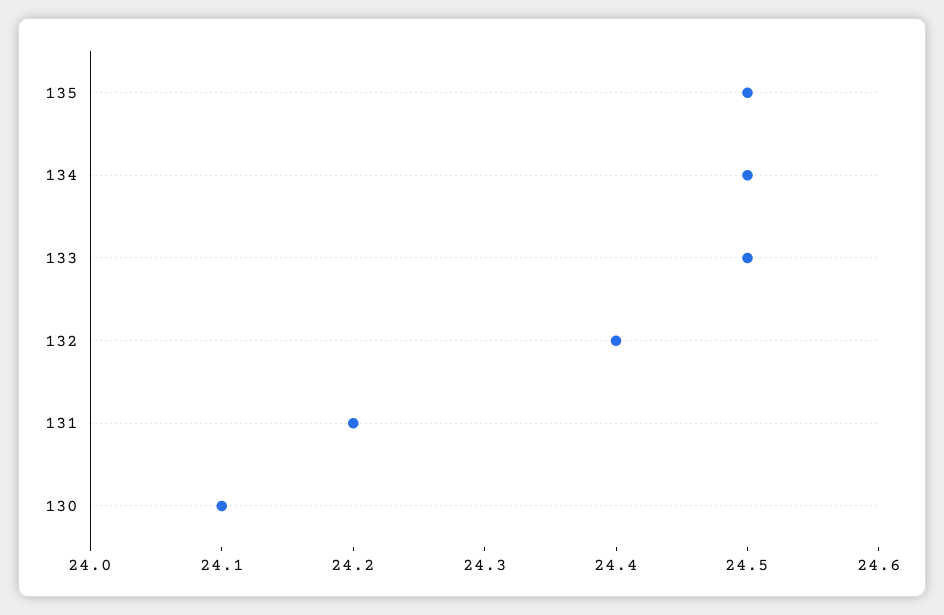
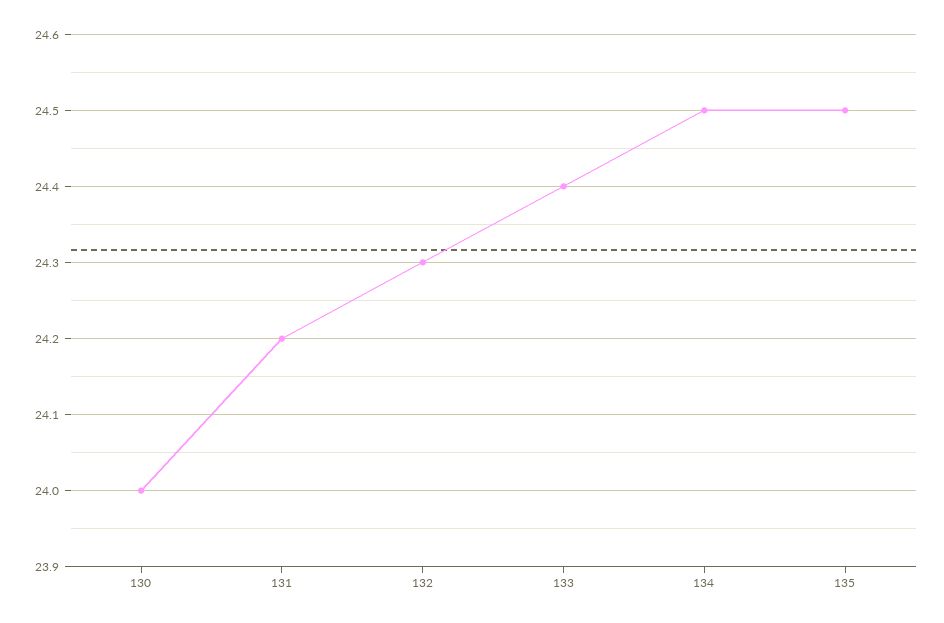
  {
    "135": 24.5,
    "134": 24.5,
-   "133": 24.5,
+   "133": 24.4,
-   "132": 24.4,
+   "132": 24.3,
    "131": 24.2,
-   "130": 24.1
+   "130": 24
  }

